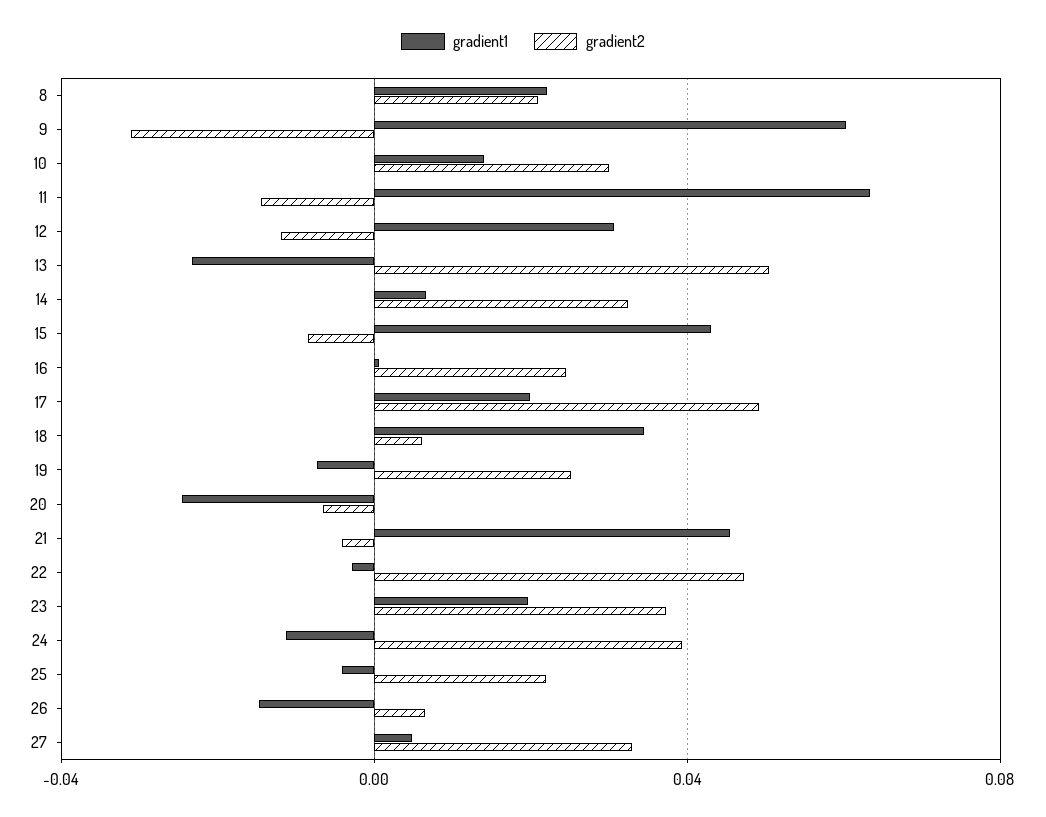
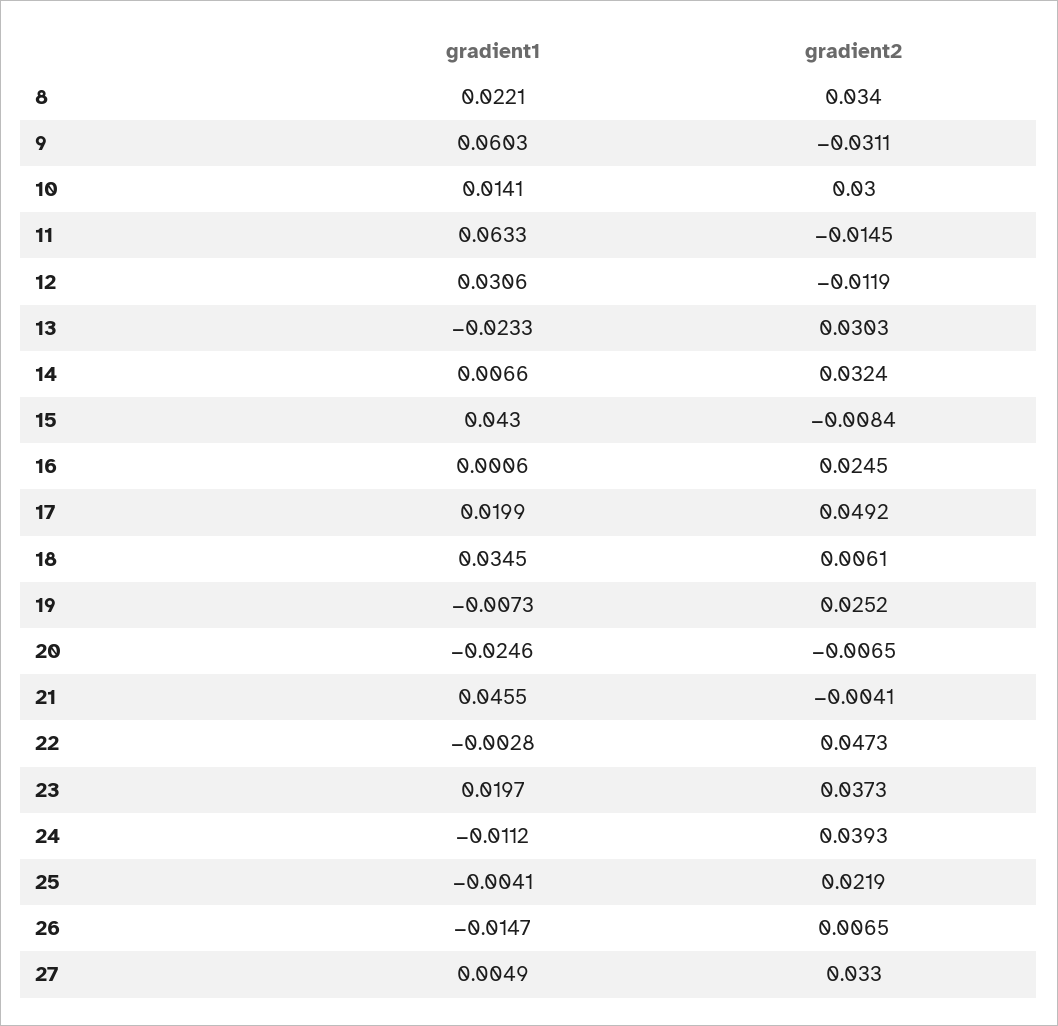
  {
    "gradient1": {
      "8": 0.0221,
      "9": 0.0603,
      "10": 0.0141,
      "11": 0.0633,
      "12": 0.0306,
      "13": -0.0233,
      "14": 0.0066,
      "15": 0.043,
      "16": 0.0006,
      "17": 0.0199,
      "18": 0.0345,
      "19": -0.0073,
      "20": -0.0246,
      "21": 0.0455,
      "22": -0.0028,
      "23": 0.0197,
      "24": -0.0112,
      "25": -0.0041,
      "26": -0.0147,
      "27": 0.0049
    },
    "gradient2": {
-     "8": 0.02,
+     "8": 0.034,
      "9": -0.0311,
      "10": 0.03,
      "11": -0.0145,
      "12": -0.0119,
-     "13": 0.05,
+     "13": 0.0303,
      "14": 0.0324,
      "15": -0.0084,
      "16": 0.0245,
      "17": 0.0492,
      "18": 0.0061,
      "19": 0.0252,
      "20": -0.0065,
      "21": -0.0041,
      "22": 0.0473,
      "23": 0.0373,
      "24": 0.0393,
      "25": 0.0219,
      "26": 0.0065,
      "27": 0.033
    }
  }

